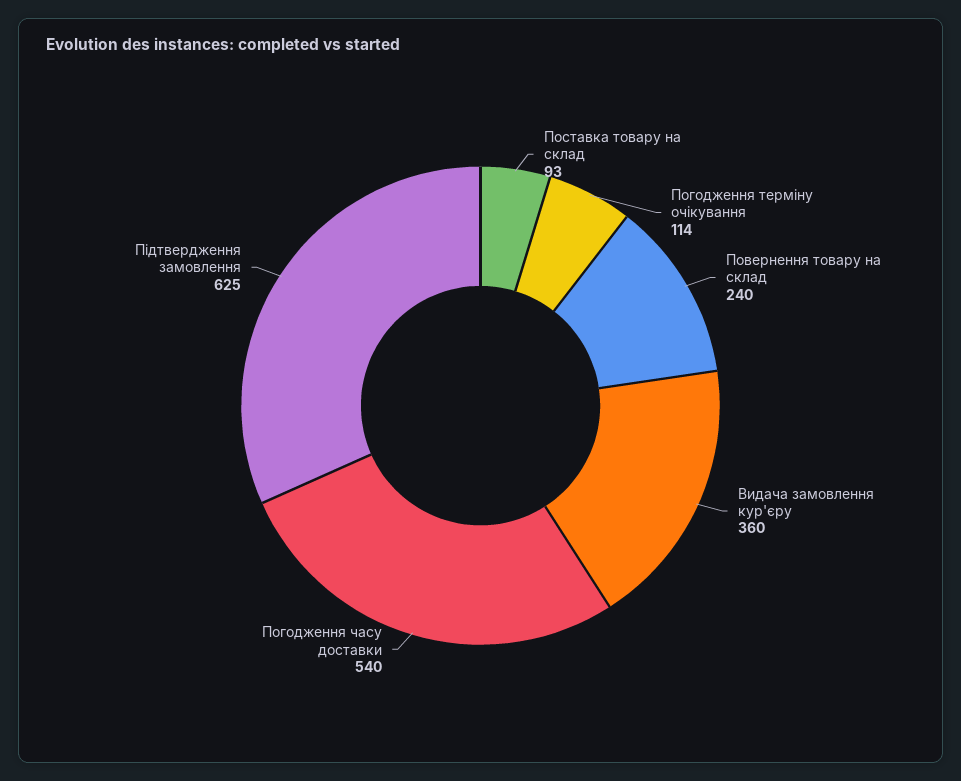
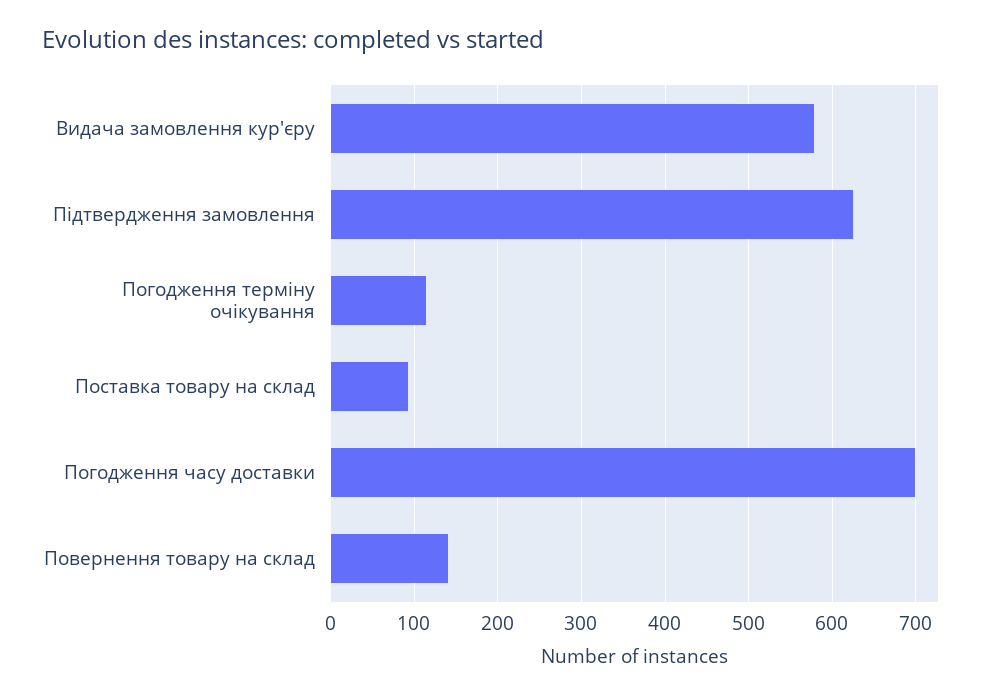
  {
    "Поставка товару на склад": 93,
    "Погодження терміну очікування": 114,
-   "Повернення товару на склад": 240,
+   "Повернення товару на склад": 140,
-   "Видача замовлення кур'єру": 360,
+   "Видача замовлення кур'єру": 580,
-   "Погодження часу доставки": 540,
+   "Погодження часу доставки": 700,
    "Підтвердження замовлення": 625
  }

